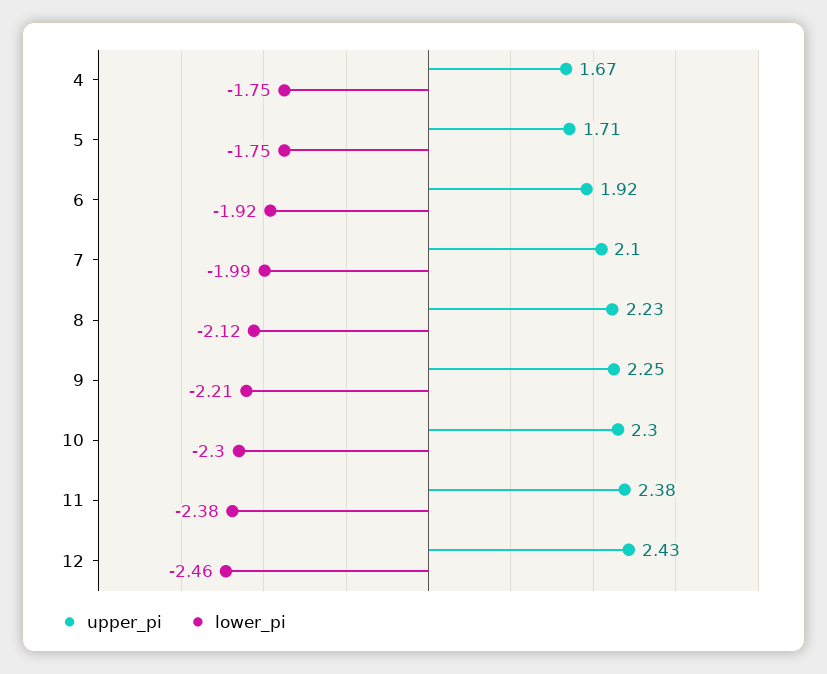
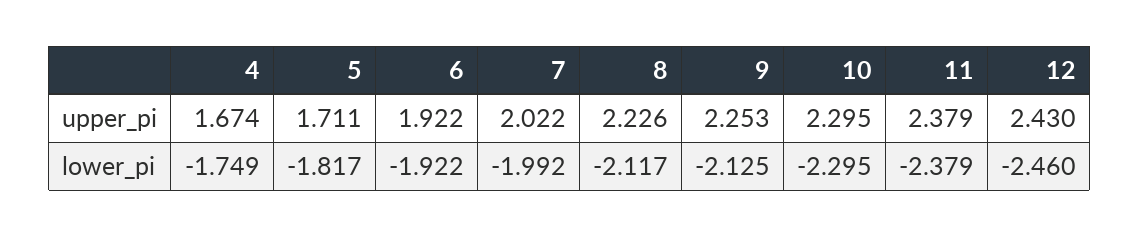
  {
    "upper_pi": {
      "4": 1.674,
      "5": 1.711,
      "6": 1.922,
-     "7": 2.1,
+     "7": 2.022,
      "8": 2.226,
      "9": 2.253,
      "10": 2.295,
      "11": 2.379,
      "12": 2.43
    },
    "lower_pi": {
      "4": -1.749,
-     "5": -1.75,
+     "5": -1.817,
      "6": -1.922,
      "7": -1.992,
      "8": -2.117,
-     "9": -2.21,
+     "9": -2.125,
      "10": -2.295,
      "11": -2.379,
      "12": -2.46
    }
  }

